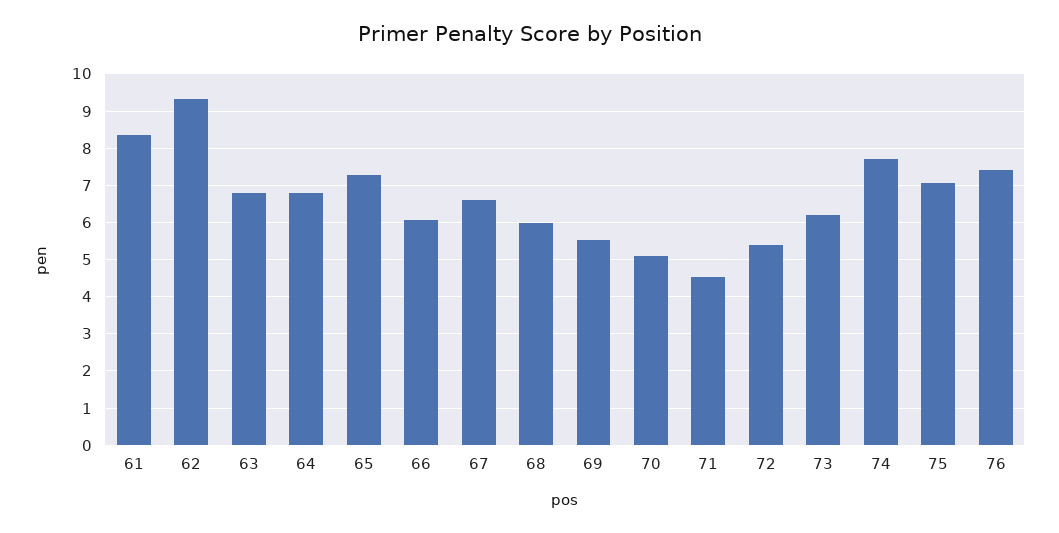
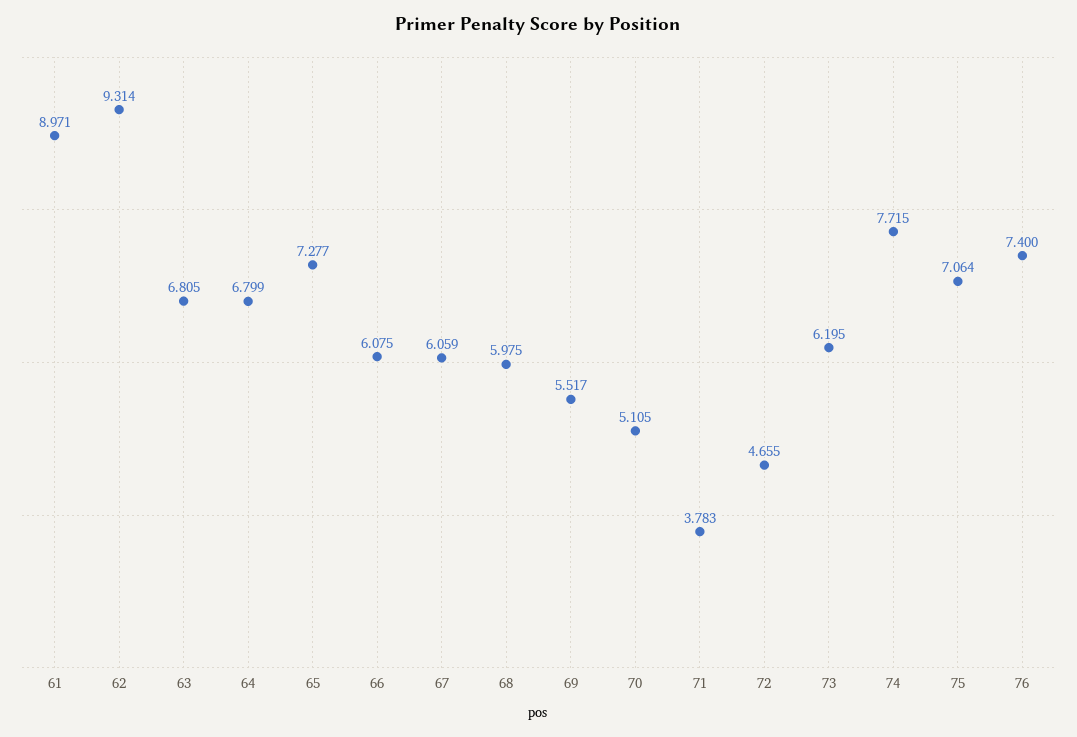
  {
-   "61": 8.4,
+   "61": 8.971,
    "62": 9.314,
    "63": 6.805,
    "64": 6.799,
    "65": 7.277,
    "66": 6.075,
-   "67": 6.6,
+   "67": 6.059,
    "68": 5.975,
    "69": 5.517,
    "70": 5.105,
-   "71": 4.6,
+   "71": 3.783,
-   "72": 5.4,
+   "72": 4.655,
    "73": 6.195,
    "74": 7.715,
    "75": 7.064,
    "76": 7.4
  }

